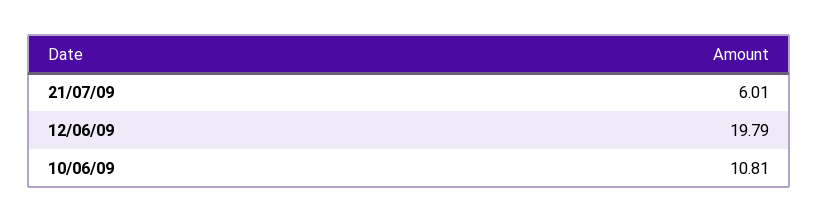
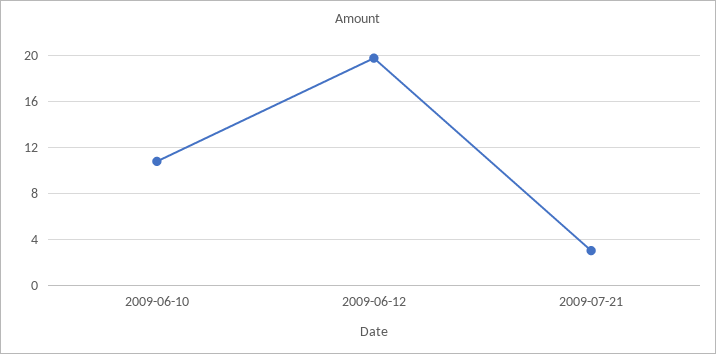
  {
-   "21/07/09": 6.01,
+   "21/07/09": 3,
    "12/06/09": 19.79,
    "10/06/09": 10.81
  }

